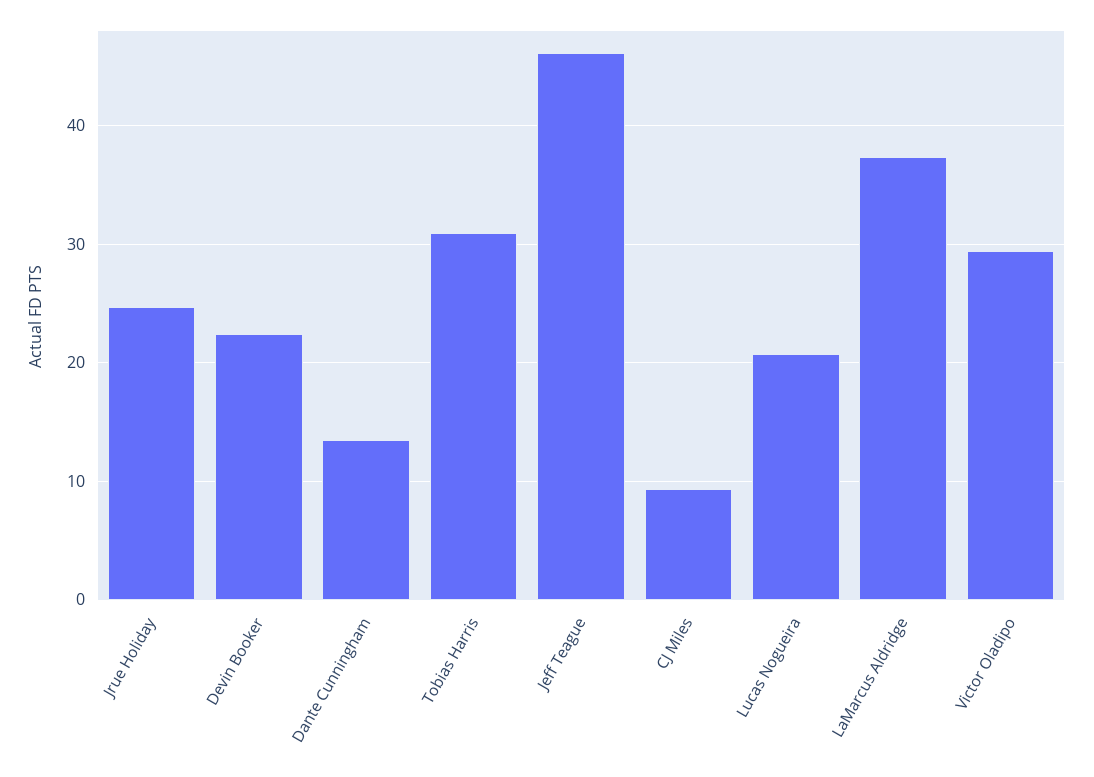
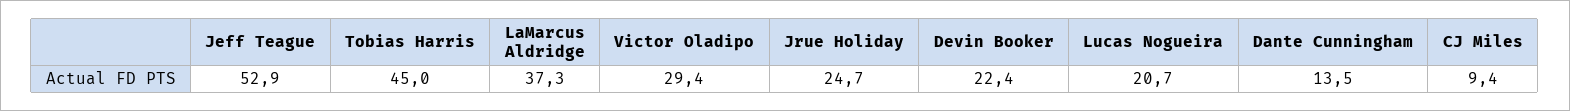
  {
    "Jrue Holiday": 24.7,
    "Devin Booker": 22.4,
    "Dante Cunningham": 13.5,
-   "Tobias Harris": 31,
+   "Tobias Harris": 45,
-   "Jeff Teague": 46,
+   "Jeff Teague": 52.9,
    "CJ Miles": 9.4,
    "Lucas Nogueira": 20.7,
    "LaMarcus Aldridge": 37.3,
    "Victor Oladipo": 29.4
  }

